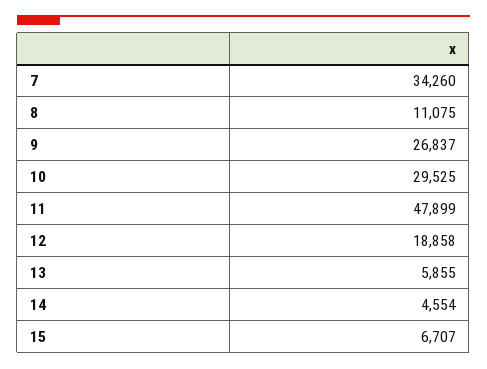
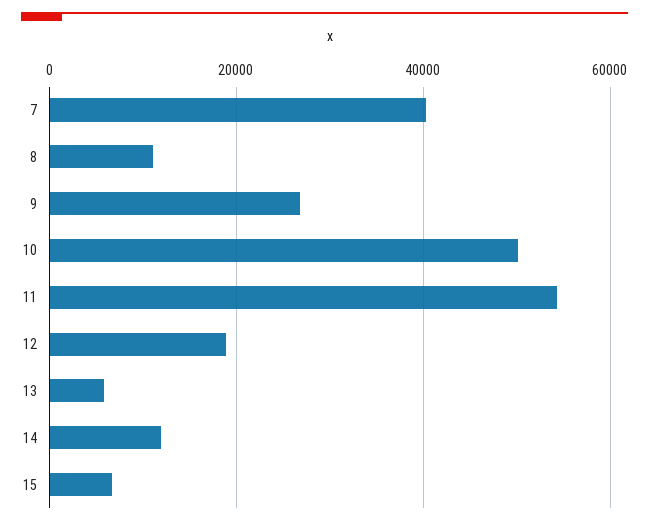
  {
-   "7": 34260,
+   "7": 40000,
    "8": 11075,
    "9": 26837,
-   "10": 29525,
+   "10": 50000,
-   "11": 47899,
+   "11": 54000,
    "12": 18858,
    "13": 5855,
-   "14": 4554,
+   "14": 12000,
    "15": 6707
  }

